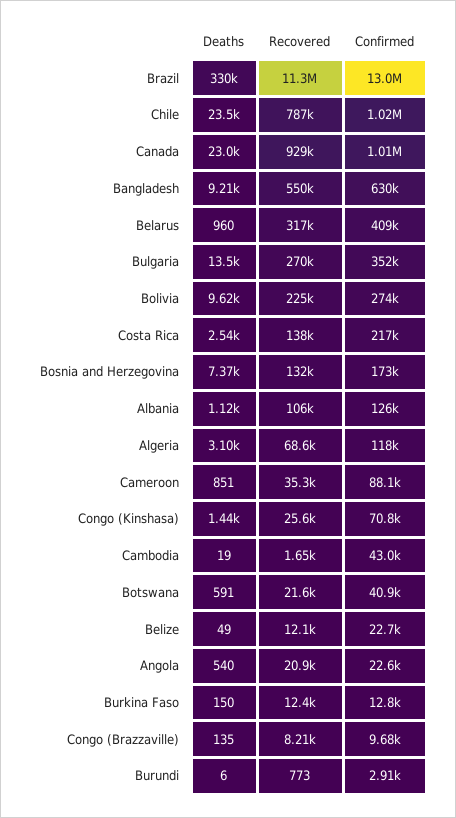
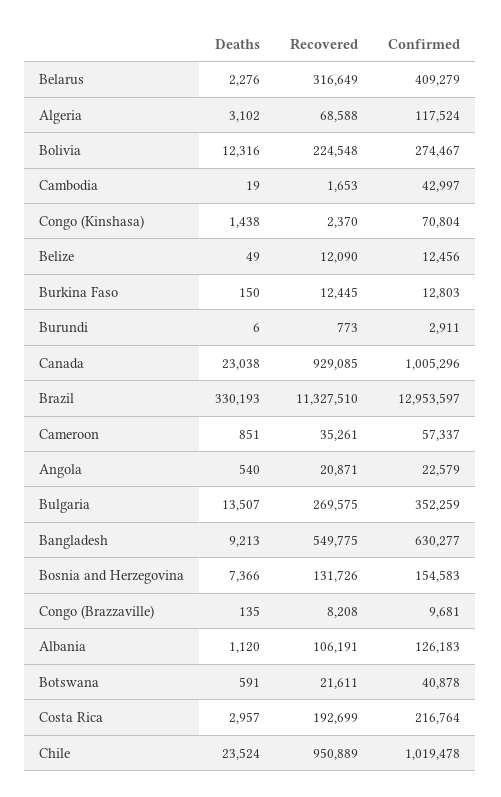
  {
    "Deaths": {
      "Brazil": 330193,
      "Chile": 23524,
      "Canada": 23038,
      "Bangladesh": 9213,
-     "Belarus": 960,
+     "Belarus": 2276,
      "Bulgaria": 13507,
-     "Bolivia": 9620,
+     "Bolivia": 12316,
-     "Costa Rica": 2540,
+     "Costa Rica": 2957,
      "Bosnia and Herzegovina": 7366,
      "Albania": 1120,
      "Algeria": 3102,
      "Cameroon": 851,
      "Congo (Kinshasa)": 1438,
      "Cambodia": 19,
      "Botswana": 591,
      "Belize": 49,
      "Angola": 540,
      "Burkina Faso": 150,
      "Congo (Brazzaville)": 135,
      "Burundi": 6
    },
    "Recovered": {
      "Brazil": 11327510,
-     "Chile": 787000,
+     "Chile": 950889,
      "Canada": 929085,
      "Bangladesh": 549775,
      "Belarus": 316649,
      "Bulgaria": 269575,
      "Bolivia": 224548,
-     "Costa Rica": 138000,
+     "Costa Rica": 192699,
      "Bosnia and Herzegovina": 131726,
      "Albania": 106191,
      "Algeria": 68588,
      "Cameroon": 35261,
-     "Congo (Kinshasa)": 25600,
+     "Congo (Kinshasa)": 2370,
      "Cambodia": 1653,
      "Botswana": 21611,
      "Belize": 12090,
      "Angola": 20871,
      "Burkina Faso": 12445,
      "Congo (Brazzaville)": 8208,
      "Burundi": 773
    },
    "Confirmed": {
      "Brazil": 12953597,
      "Chile": 1019478,
      "Canada": 1005296,
      "Bangladesh": 630277,
      "Belarus": 409279,
      "Bulgaria": 352259,
      "Bolivia": 274467,
      "Costa Rica": 216764,
-     "Bosnia and Herzegovina": 173000,
+     "Bosnia and Herzegovina": 154583,
      "Albania": 126183,
      "Algeria": 117524,
-     "Cameroon": 88100,
+     "Cameroon": 57337,
      "Congo (Kinshasa)": 70804,
      "Cambodia": 42997,
      "Botswana": 40878,
-     "Belize": 22700,
+     "Belize": 12456,
      "Angola": 22579,
      "Burkina Faso": 12803,
      "Congo (Brazzaville)": 9681,
      "Burundi": 2911
    }
  }

